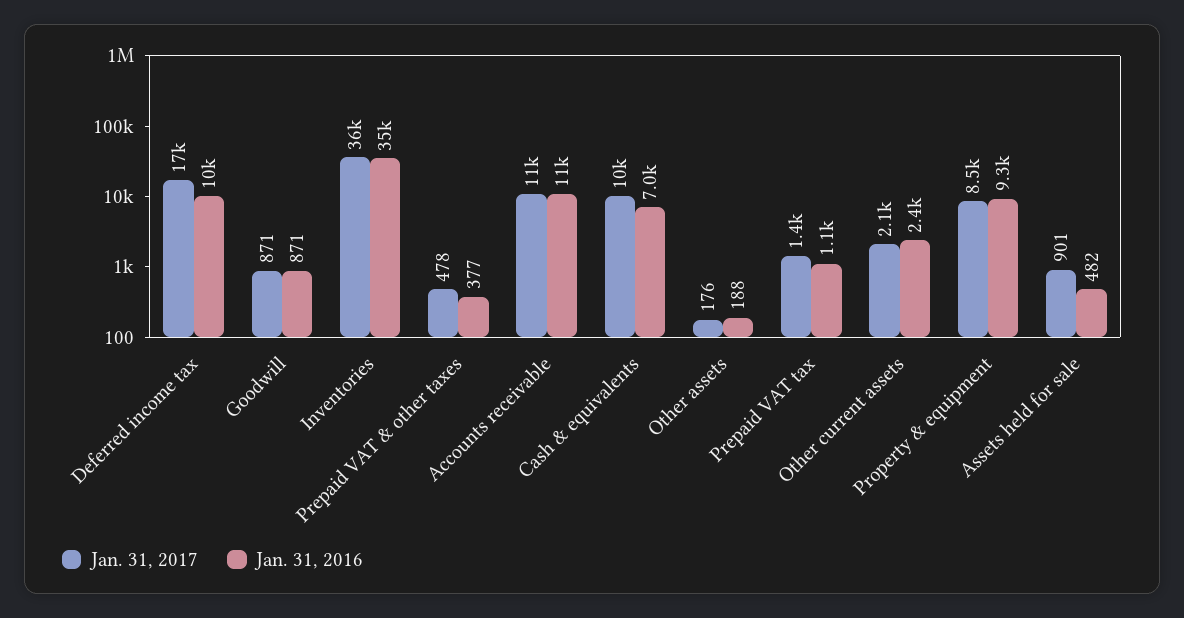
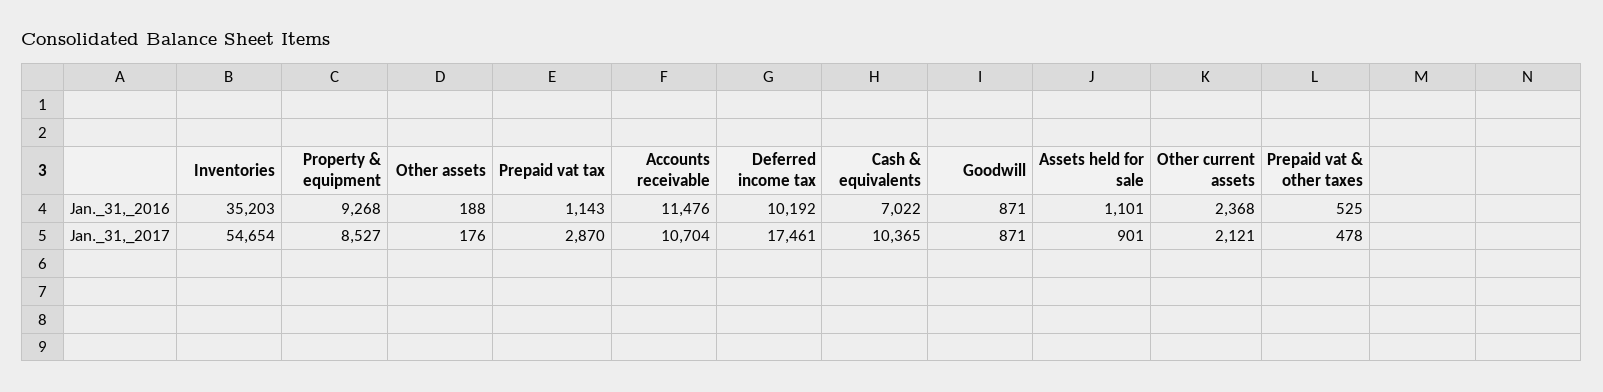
  {
    "Jan. 31, 2017": {
      "Deferred income tax": 17461,
      "Goodwill": 871,
-     "Inventories": 36000,
+     "Inventories": 54654,
      "Prepaid VAT & other taxes": 478,
      "Accounts receivable": 10704,
      "Cash & equivalents": 10365,
      "Other assets": 176,
-     "Prepaid VAT tax": 1400,
+     "Prepaid VAT tax": 2870,
      "Other current assets": 2121,
      "Property & equipment": 8527,
      "Assets held for sale": 901
    },
    "Jan. 31, 2016": {
      "Deferred income tax": 10192,
      "Goodwill": 871,
      "Inventories": 35203,
-     "Prepaid VAT & other taxes": 377,
+     "Prepaid VAT & other taxes": 525,
      "Accounts receivable": 11476,
      "Cash & equivalents": 7022,
      "Other assets": 188,
      "Prepaid VAT tax": 1143,
      "Other current assets": 2368,
      "Property & equipment": 9268,
-     "Assets held for sale": 482
+     "Assets held for sale": 1101
    }
  }

